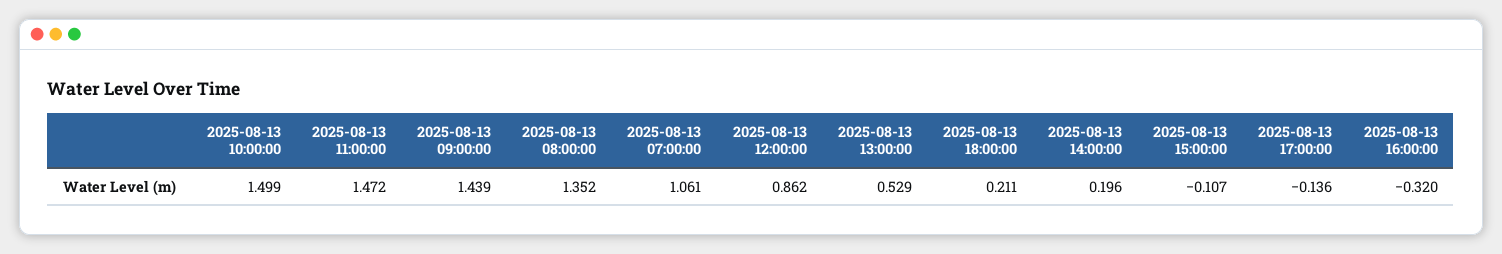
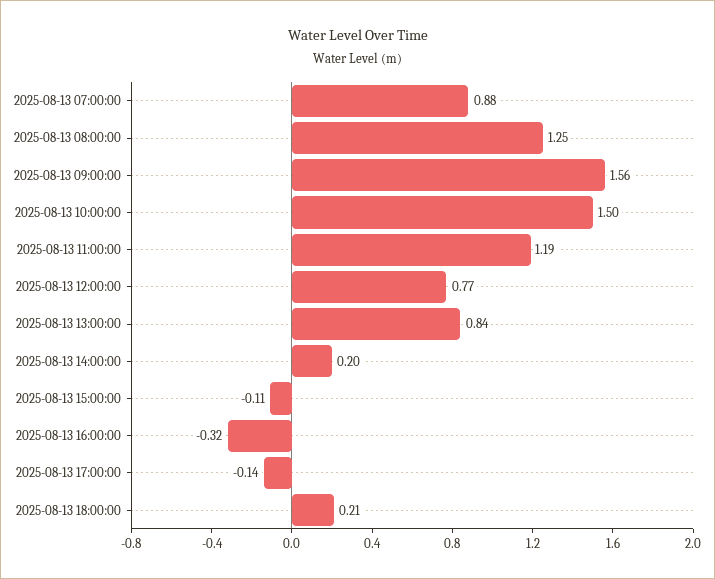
  {
    "2025-08-13 10:00:00": 1.499,
-   "2025-08-13 11:00:00": 1.472,
+   "2025-08-13 11:00:00": 1.19,
-   "2025-08-13 09:00:00": 1.439,
+   "2025-08-13 09:00:00": 1.56,
-   "2025-08-13 08:00:00": 1.352,
+   "2025-08-13 08:00:00": 1.25,
-   "2025-08-13 07:00:00": 1.061,
+   "2025-08-13 07:00:00": 0.88,
-   "2025-08-13 12:00:00": 0.862,
+   "2025-08-13 12:00:00": 0.77,
-   "2025-08-13 13:00:00": 0.529,
+   "2025-08-13 13:00:00": 0.84,
    "2025-08-13 18:00:00": 0.211,
    "2025-08-13 14:00:00": 0.196,
    "2025-08-13 15:00:00": -0.107,
    "2025-08-13 17:00:00": -0.136,
    "2025-08-13 16:00:00": -0.32
  }

